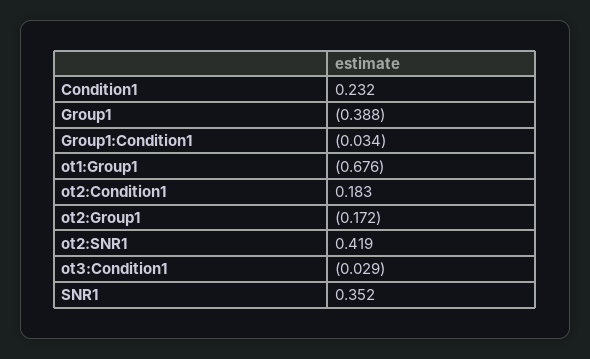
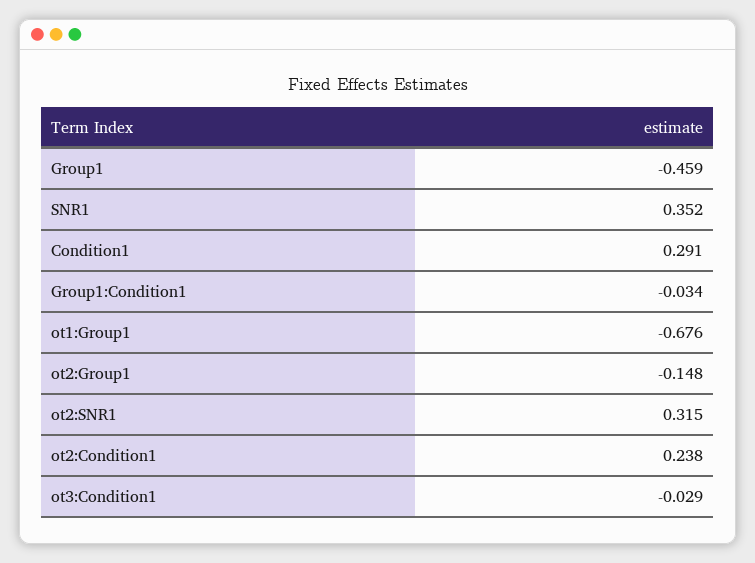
  {
-   "Condition1": 0.232,
+   "Condition1": 0.291,
-   "Group1": -0.388,
+   "Group1": -0.459,
    "Group1:Condition1": -0.034,
    "ot1:Group1": -0.676,
-   "ot2:Condition1": 0.183,
+   "ot2:Condition1": 0.238,
-   "ot2:Group1": -0.172,
+   "ot2:Group1": -0.148,
-   "ot2:SNR1": 0.419,
+   "ot2:SNR1": 0.315,
    "ot3:Condition1": -0.029,
    "SNR1": 0.352
  }

